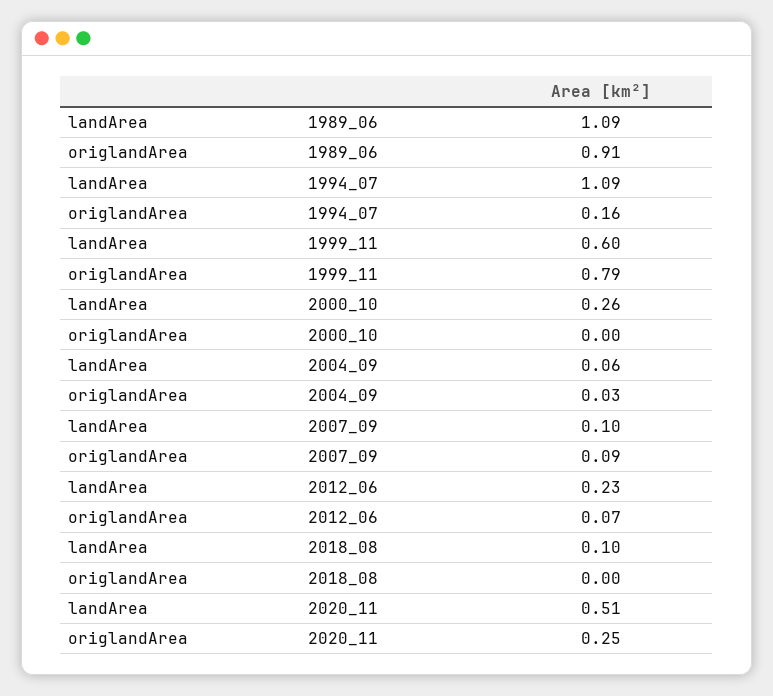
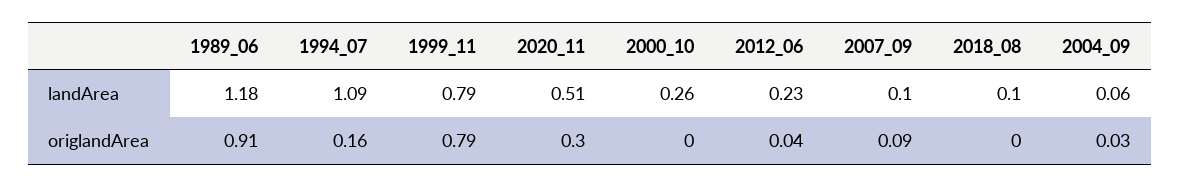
  {
    "landArea": {
-     "1989_06": 1.09,
+     "1989_06": 1.18,
      "1994_07": 1.09,
-     "1999_11": 0.6,
+     "1999_11": 0.79,
      "2000_10": 0.26,
      "2004_09": 0.06,
      "2007_09": 0.1,
      "2012_06": 0.23,
      "2018_08": 0.1,
      "2020_11": 0.51
    },
    "origlandArea": {
      "1989_06": 0.91,
      "1994_07": 0.16,
      "1999_11": 0.79,
      "2000_10": 0,
      "2004_09": 0.03,
      "2007_09": 0.09,
-     "2012_06": 0.07,
+     "2012_06": 0.04,
      "2018_08": 0,
-     "2020_11": 0.25
+     "2020_11": 0.3
    }
  }

